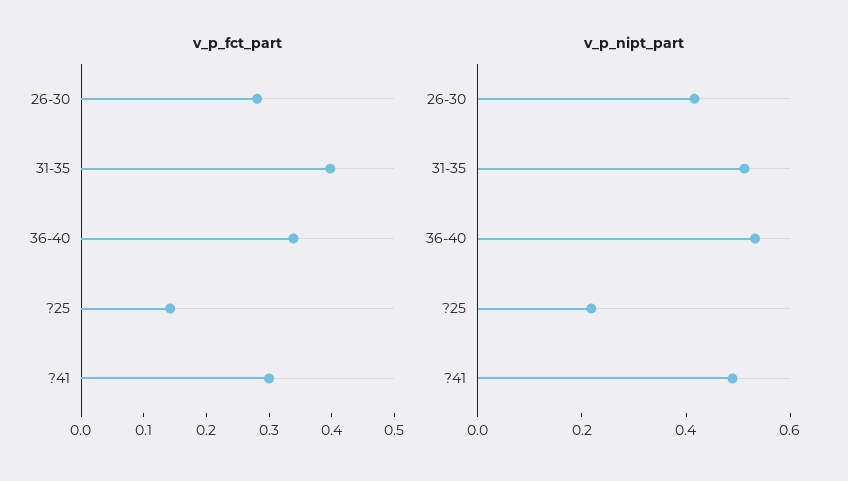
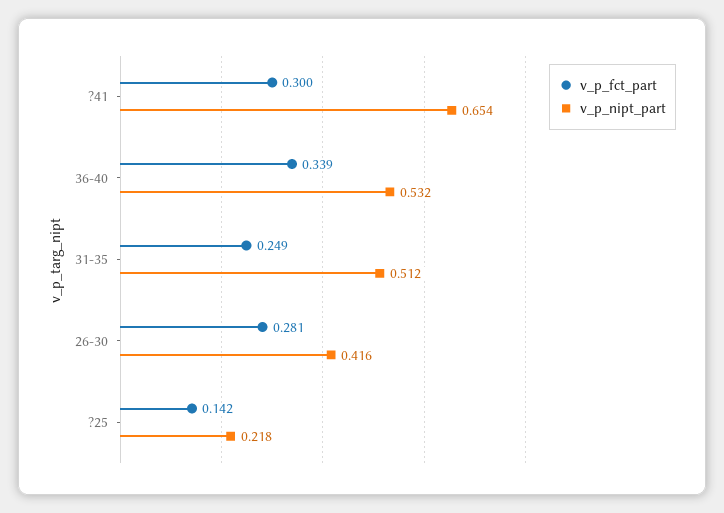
  {
    "v_p_fct_part": {
      "26-30": 0.281,
-     "31-35": 0.4,
+     "31-35": 0.249,
      "36-40": 0.339,
      "?25": 0.142,
      "?41": 0.3
    },
    "v_p_nipt_part": {
      "26-30": 0.416,
      "31-35": 0.512,
      "36-40": 0.532,
      "?25": 0.218,
-     "?41": 0.5
+     "?41": 0.654
    }
  }

